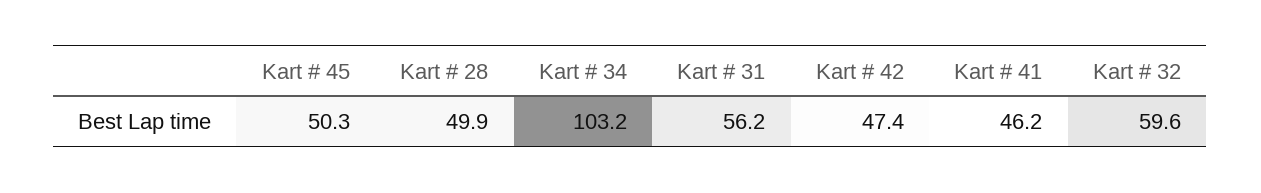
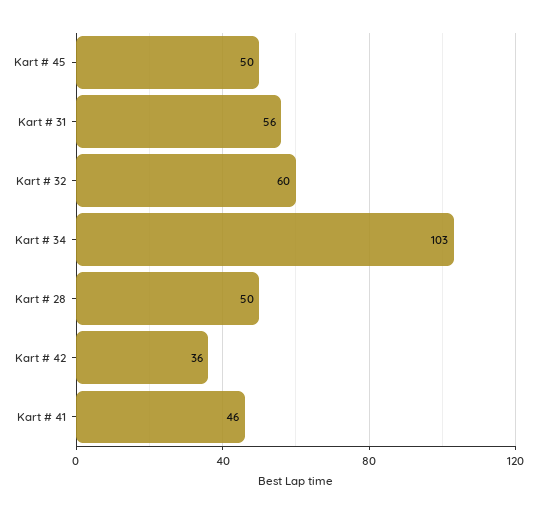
  {
    "Kart # 45": 50.3,
    "Kart # 28": 49.9,
    "Kart # 34": 103.2,
    "Kart # 31": 56.2,
-   "Kart # 42": 47.4,
+   "Kart # 42": 36,
    "Kart # 41": 46.2,
    "Kart # 32": 59.6
  }

